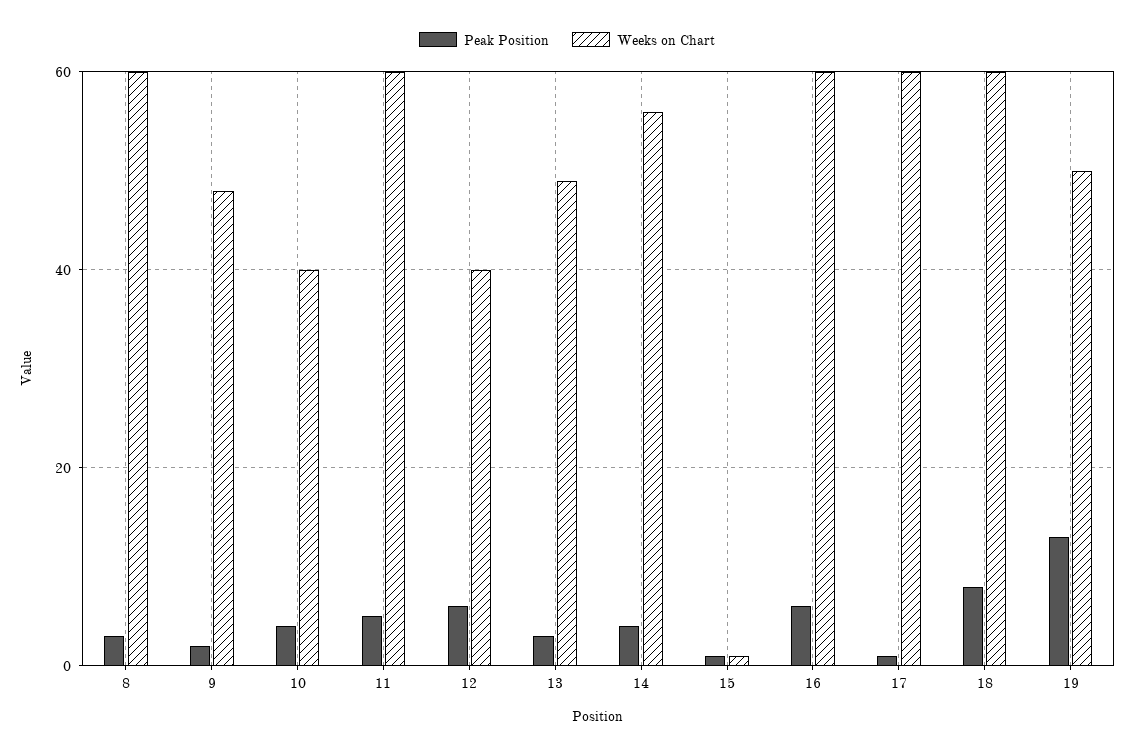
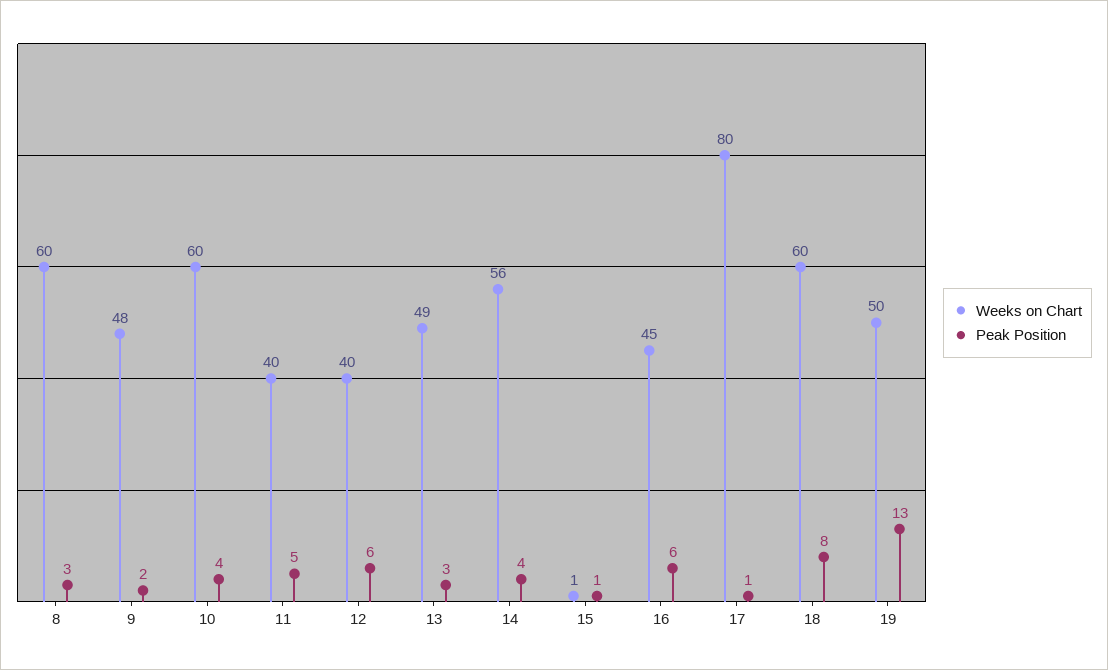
  {
    "Peak Position": {
      "8": 3,
      "9": 2,
      "10": 4,
      "11": 5,
      "12": 6,
      "13": 3,
      "14": 4,
      "15": 1,
      "16": 6,
      "17": 1,
      "18": 8,
      "19": 13
    },
    "Weeks on Chart": {
      "8": 60,
      "9": 48,
-     "10": 40,
+     "10": 60,
-     "11": 60,
+     "11": 40,
      "12": 40,
      "13": 49,
      "14": 56,
      "15": 1,
-     "16": 60,
+     "16": 45,
-     "17": 60,
+     "17": 80,
      "18": 60,
      "19": 50
    }
  }

